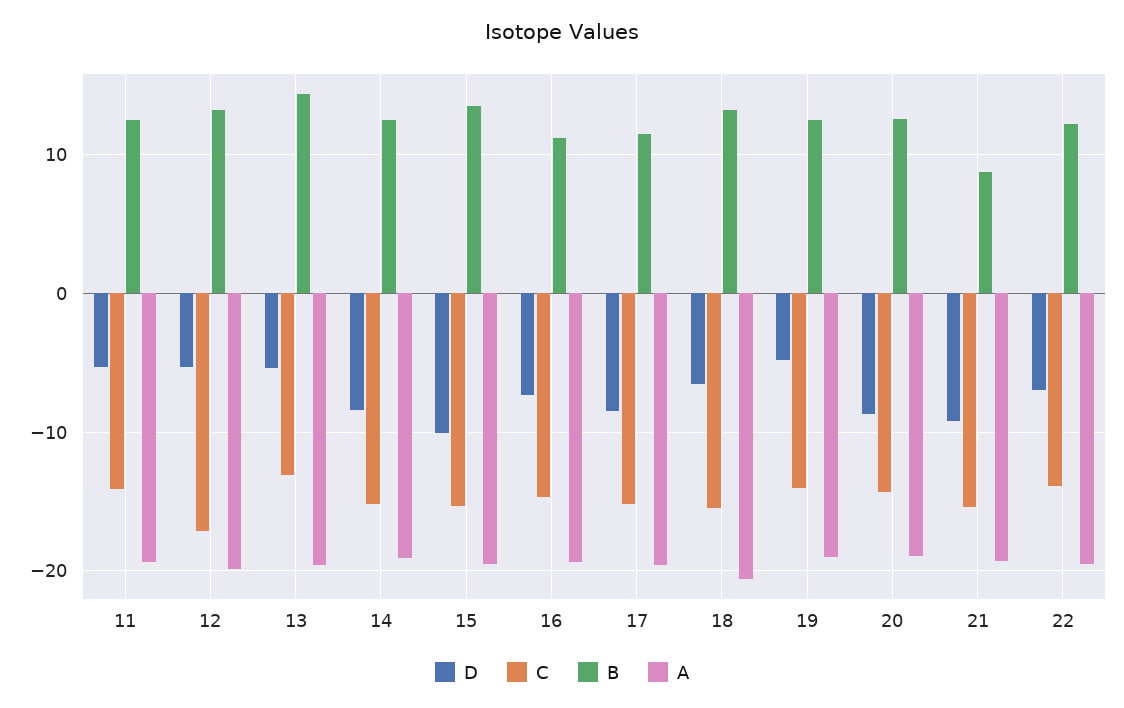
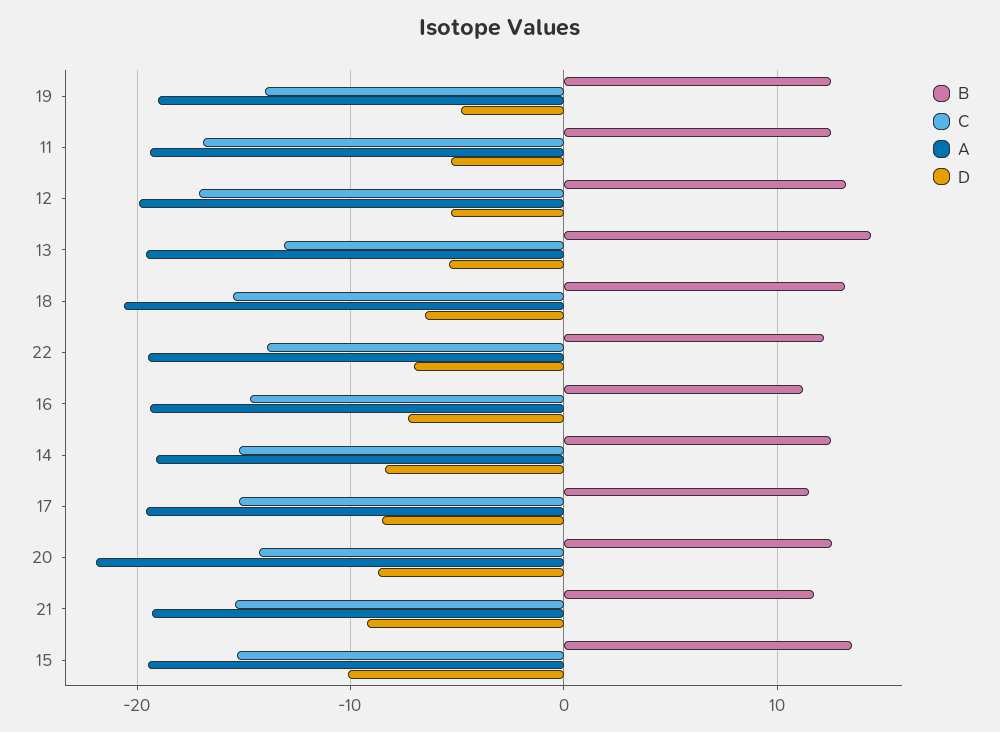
  {
    "D": {
      "11": -5,
      "12": -5,
      "13": -5,
      "14": -8,
      "15": -10,
      "16": -7,
      "17": -9,
      "18": -7,
      "19": -5,
      "20": -9,
      "21": -9,
      "22": -7
    },
    "C": {
-     "11": -14,
+     "11": -17,
      "12": -17,
      "13": -13,
      "14": -15,
      "15": -15,
      "16": -15,
      "17": -15,
      "18": -16,
      "19": -14,
      "20": -14,
      "21": -15,
      "22": -14
    },
    "B": {
      "11": 13,
      "12": 13,
      "13": 14,
      "14": 13,
      "15": 14,
      "16": 11,
      "17": 12,
      "18": 13,
      "19": 13,
      "20": 13,
-     "21": 9,
+     "21": 12,
      "22": 12
    },
    "A": {
      "11": -19,
      "12": -20,
      "13": -20,
      "14": -19,
      "15": -20,
      "16": -19,
      "17": -20,
      "18": -21,
      "19": -19,
-     "20": -19,
+     "20": -22,
      "21": -19,
      "22": -20
    }
  }

